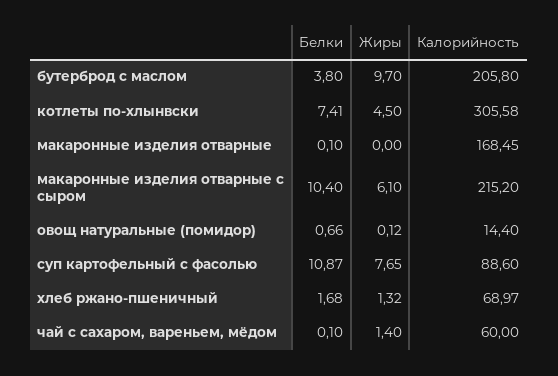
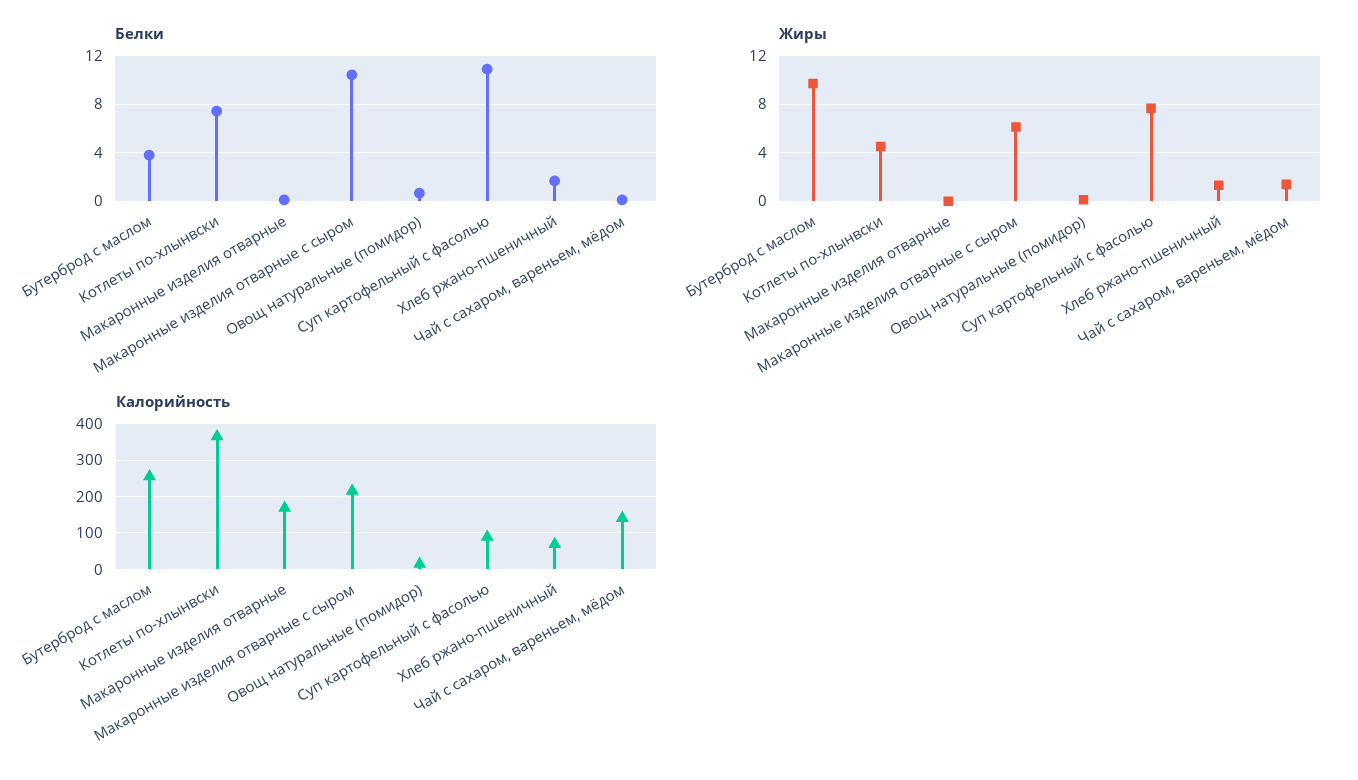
  {
    "Белки": {
      "бутерброд с маслом": 3.8,
      "котлеты по-хлынвски": 7.41,
      "макаронные изделия отварные": 0.1,
      "макаронные изделия отварные с сыром": 10.4,
      "овощ натуральные (помидор)": 0.66,
      "суп картофельный с фасолью": 10.87,
      "хлеб ржано-пшеничный": 1.68,
      "чай с сахаром, вареньем, мёдом": 0.1
    },
    "Жиры": {
      "бутерброд с маслом": 9.7,
      "котлеты по-хлынвски": 4.5,
      "макаронные изделия отварные": 0,
      "макаронные изделия отварные с сыром": 6.1,
      "овощ натуральные (помидор)": 0.12,
      "суп картофельный с фасолью": 7.65,
      "хлеб ржано-пшеничный": 1.32,
      "чай с сахаром, вареньем, мёдом": 1.4
    },
    "Калорийность": {
-     "бутерброд с маслом": 205.8,
+     "бутерброд с маслом": 260,
-     "котлеты по-хлынвски": 305.58,
+     "котлеты по-хлынвски": 360,
      "макаронные изделия отварные": 168.45,
      "макаронные изделия отварные с сыром": 215.2,
      "овощ натуральные (помидор)": 14.4,
      "суп картофельный с фасолью": 88.6,
      "хлеб ржано-пшеничный": 68.97,
-     "чай с сахаром, вареньем, мёдом": 60
+     "чай с сахаром, вареньем, мёдом": 140
    }
  }

